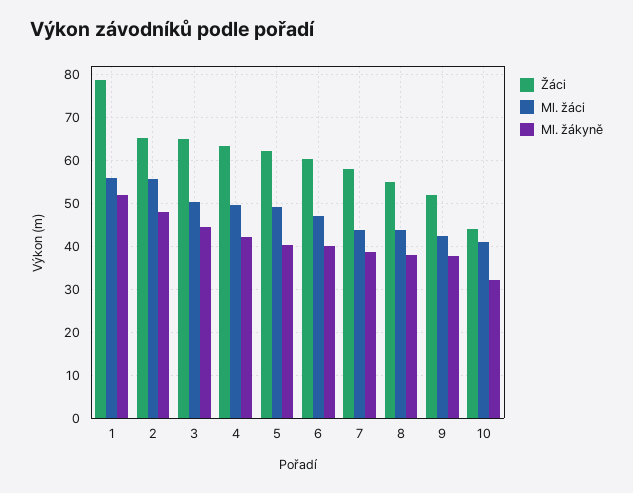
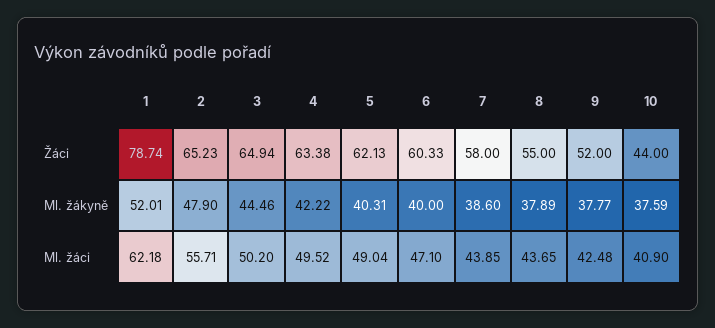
  {
    "Žáci": {
      "1": 78.74,
      "2": 65.23,
      "3": 64.94,
      "4": 63.38,
      "5": 62.13,
      "6": 60.33,
      "7": 58,
      "8": 55,
      "9": 52,
      "10": 44
    },
    "Ml. žáci": {
-     "1": 56,
+     "1": 62.18,
      "2": 55.71,
      "3": 50.2,
      "4": 49.52,
      "5": 49.04,
      "6": 47.1,
      "7": 43.85,
      "8": 43.65,
      "9": 42.48,
      "10": 40.9
    },
    "Ml. žákyně": {
      "1": 52.01,
      "2": 47.9,
      "3": 44.46,
      "4": 42.22,
      "5": 40.31,
      "6": 40,
      "7": 38.6,
      "8": 37.89,
      "9": 37.77,
-     "10": 32
+     "10": 37.59
    }
  }

